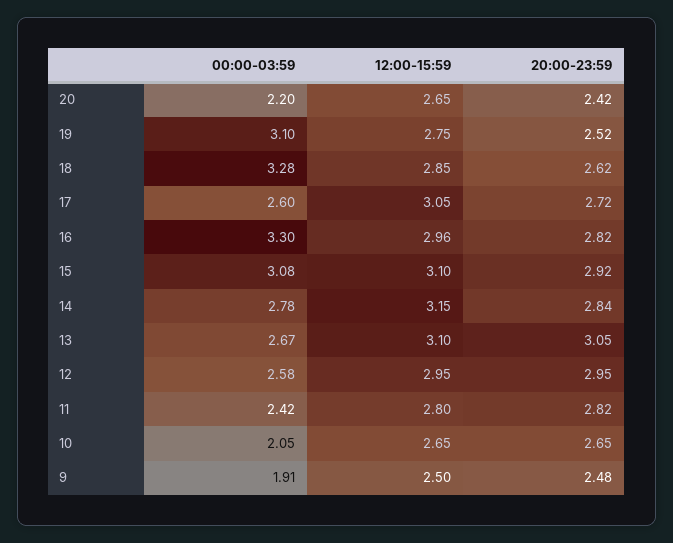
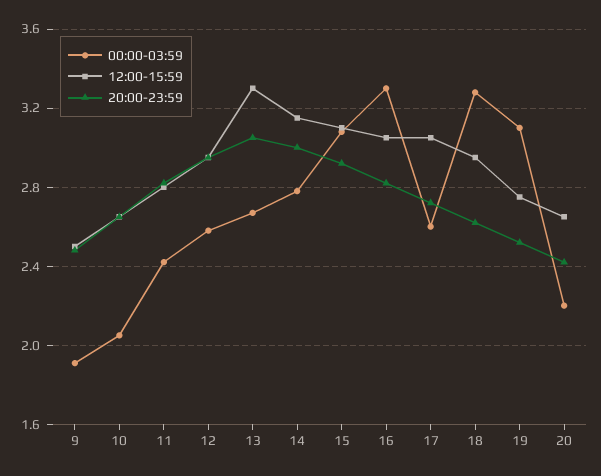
  {
    "00:00-03:59": {
      "20": 2.2,
      "19": 3.1,
      "18": 3.28,
      "17": 2.6,
      "16": 3.3,
      "15": 3.08,
      "14": 2.78,
      "13": 2.67,
      "12": 2.58,
      "11": 2.42,
      "10": 2.05,
      "9": 1.91
    },
    "12:00-15:59": {
      "20": 2.65,
      "19": 2.75,
-     "18": 2.85,
+     "18": 2.95,
      "17": 3.05,
-     "16": 2.96,
+     "16": 3.05,
      "15": 3.1,
      "14": 3.15,
-     "13": 3.1,
+     "13": 3.3,
      "12": 2.95,
      "11": 2.8,
      "10": 2.65,
      "9": 2.5
    },
    "20:00-23:59": {
      "20": 2.42,
      "19": 2.52,
      "18": 2.62,
      "17": 2.72,
      "16": 2.82,
      "15": 2.92,
-     "14": 2.84,
+     "14": 3,
      "13": 3.05,
      "12": 2.95,
      "11": 2.82,
      "10": 2.65,
      "9": 2.48
    }
  }

